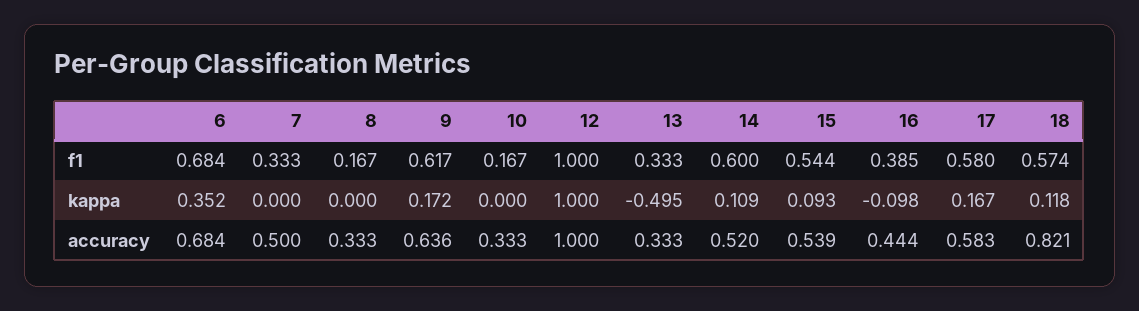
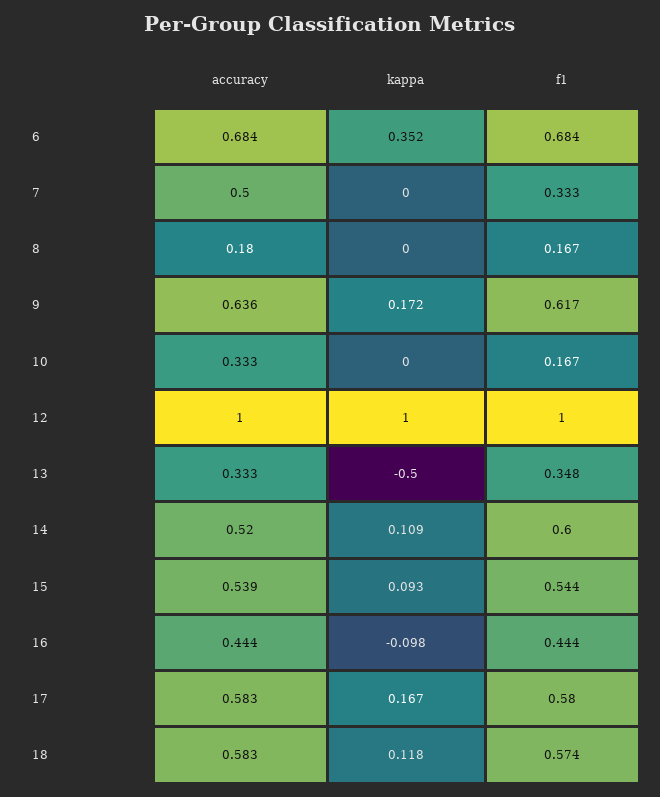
  {
    "6": {
      "f1": 0.684,
      "kappa": 0.352,
      "accuracy": 0.684
    },
    "7": {
      "f1": 0.333,
      "kappa": 0,
      "accuracy": 0.5
    },
    "8": {
      "f1": 0.167,
      "kappa": 0,
-     "accuracy": 0.333
+     "accuracy": 0.18
    },
    "9": {
      "f1": 0.617,
      "kappa": 0.172,
      "accuracy": 0.636
    },
    "10": {
      "f1": 0.167,
      "kappa": 0,
      "accuracy": 0.333
    },
    "12": {
      "f1": 1,
      "kappa": 1,
      "accuracy": 1
    },
    "13": {
-     "f1": 0.333,
+     "f1": 0.348,
-     "kappa": -0.495,
+     "kappa": -0.5,
      "accuracy": 0.333
    },
    "14": {
      "f1": 0.6,
      "kappa": 0.109,
      "accuracy": 0.52
    },
    "15": {
      "f1": 0.544,
      "kappa": 0.093,
      "accuracy": 0.539
    },
    "16": {
-     "f1": 0.385,
+     "f1": 0.444,
      "kappa": -0.098,
      "accuracy": 0.444
    },
    "17": {
      "f1": 0.58,
      "kappa": 0.167,
      "accuracy": 0.583
    },
    "18": {
      "f1": 0.574,
      "kappa": 0.118,
-     "accuracy": 0.821
+     "accuracy": 0.583
    }
  }

